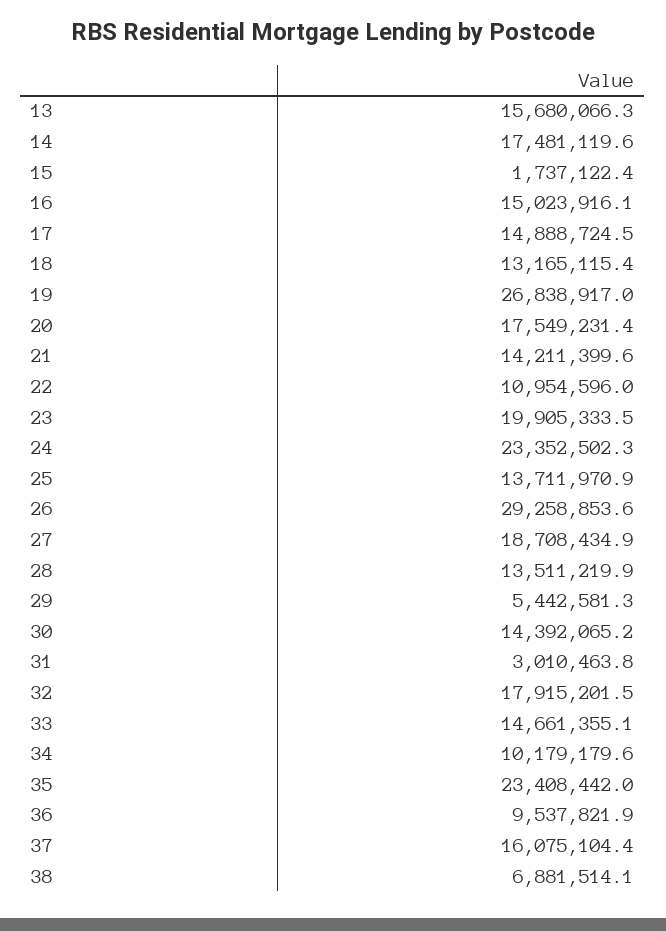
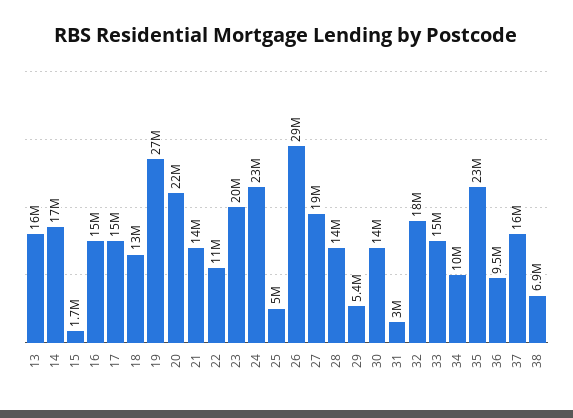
  {
    "13": 15680066.3,
    "14": 17481119.6,
    "15": 1737122.4,
    "16": 15023916.1,
    "17": 14888724.5,
    "18": 13165115.4,
    "19": 26838917,
-   "20": 17549231.4,
+   "20": 22000000,
    "21": 14211399.6,
    "22": 10954596,
    "23": 19905333.5,
    "24": 23352502.3,
-   "25": 13711970.9,
+   "25": 5000000,
    "26": 29258853.6,
    "27": 18708434.9,
    "28": 13511219.9,
    "29": 5442581.3,
    "30": 14392065.2,
    "31": 3010463.8,
    "32": 17915201.5,
    "33": 14661355.1,
    "34": 10179179.6,
    "35": 23408442,
    "36": 9537821.9,
    "37": 16075104.4,
    "38": 6881514.1
  }

